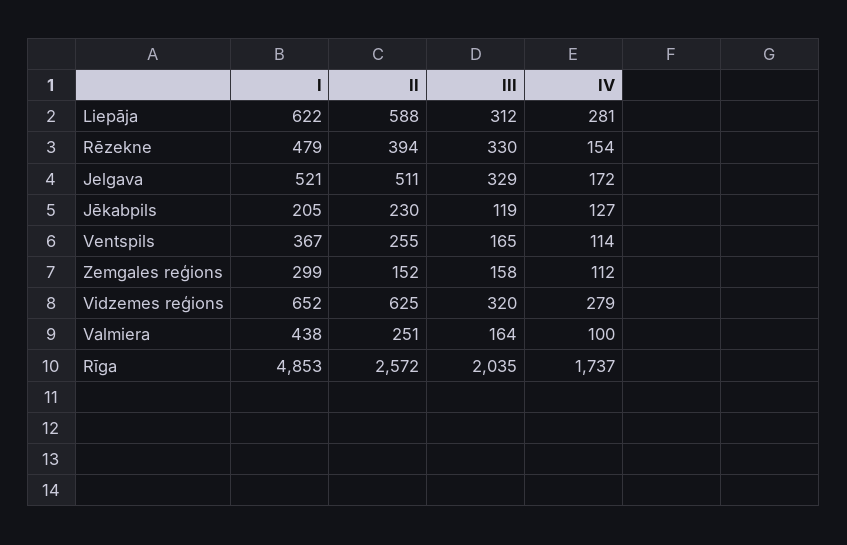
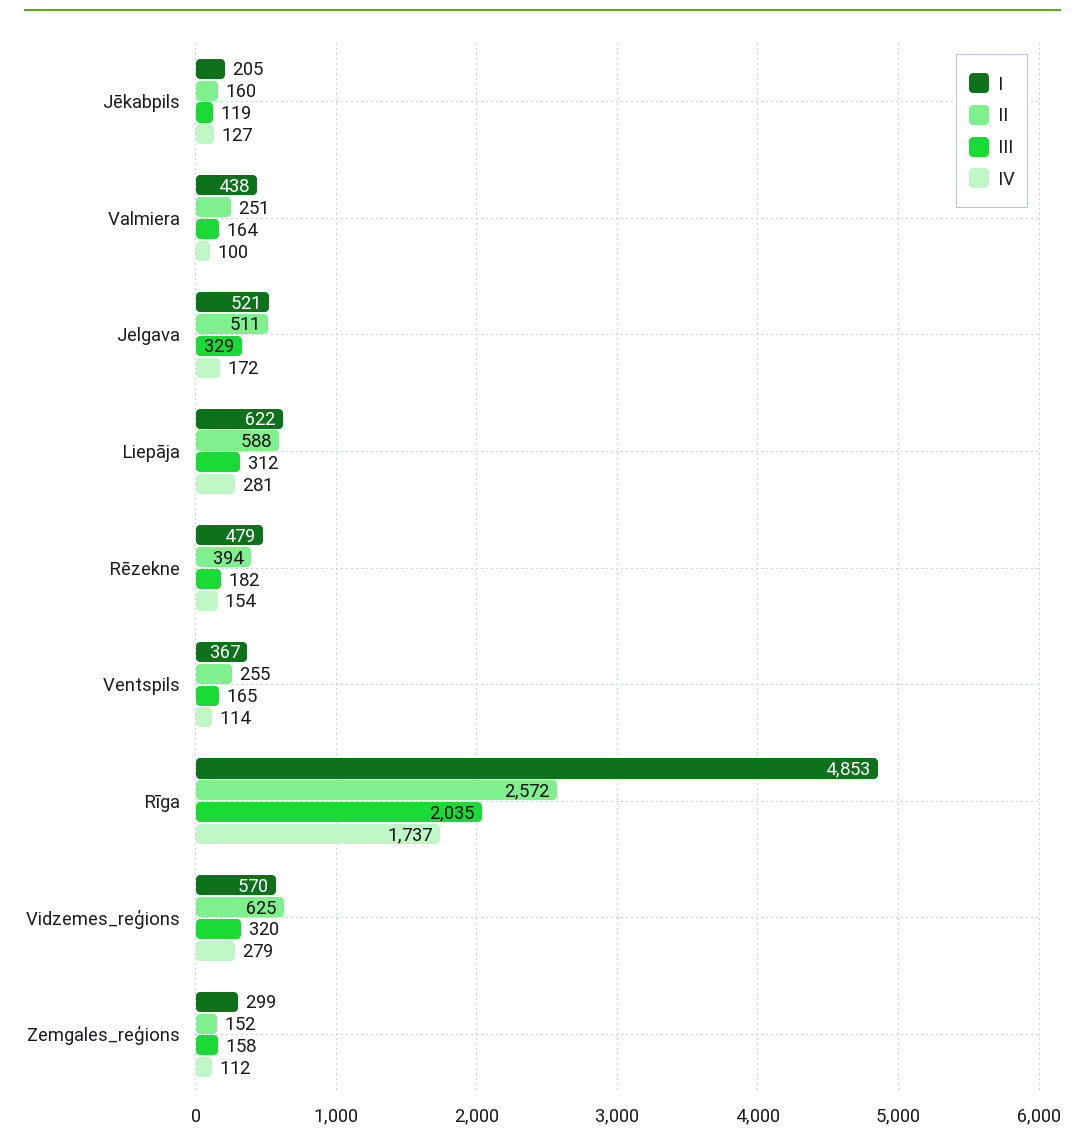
  {
    "I": {
      "Liepāja": 622,
      "Rēzekne": 479,
      "Jelgava": 521,
      "Jēkabpils": 205,
      "Ventspils": 367,
      "Zemgales reģions": 299,
-     "Vidzemes reģions": 652,
+     "Vidzemes reģions": 570,
      "Valmiera": 438,
      "Rīga": 4853
    },
    "II": {
      "Liepāja": 588,
      "Rēzekne": 394,
      "Jelgava": 511,
-     "Jēkabpils": 230,
+     "Jēkabpils": 160,
      "Ventspils": 255,
      "Zemgales reģions": 152,
      "Vidzemes reģions": 625,
      "Valmiera": 251,
      "Rīga": 2572
    },
    "III": {
      "Liepāja": 312,
-     "Rēzekne": 330,
+     "Rēzekne": 182,
      "Jelgava": 329,
      "Jēkabpils": 119,
      "Ventspils": 165,
      "Zemgales reģions": 158,
      "Vidzemes reģions": 320,
      "Valmiera": 164,
      "Rīga": 2035
    },
    "IV": {
      "Liepāja": 281,
      "Rēzekne": 154,
      "Jelgava": 172,
      "Jēkabpils": 127,
      "Ventspils": 114,
      "Zemgales reģions": 112,
      "Vidzemes reģions": 279,
      "Valmiera": 100,
      "Rīga": 1737
    }
  }

